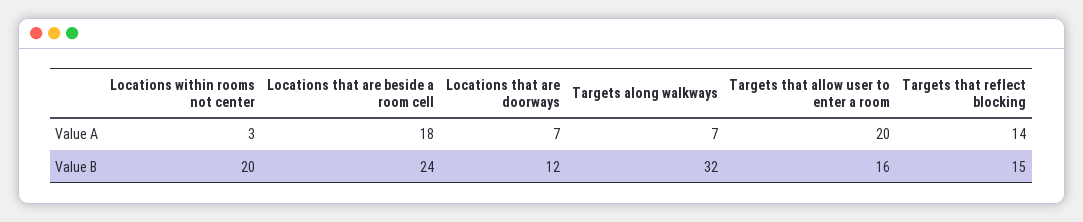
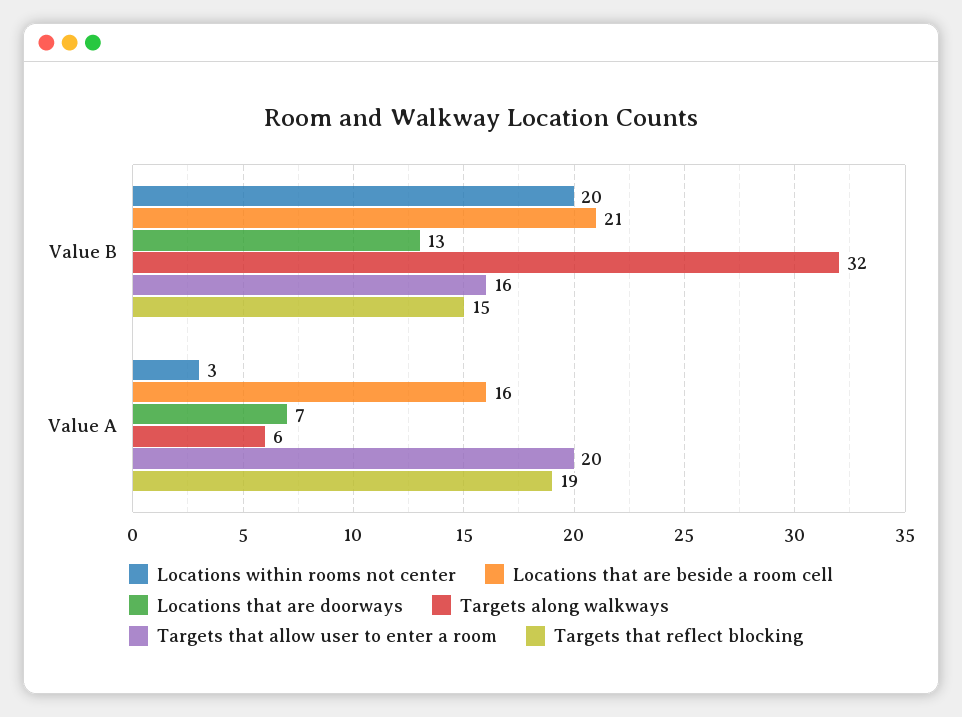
  {
    "Locations within rooms not center": {
      "Value A": 3,
      "Value B": 20
    },
    "Locations that are beside a room cell": {
-     "Value A": 18,
+     "Value A": 16,
-     "Value B": 24
+     "Value B": 21
    },
    "Locations that are doorways": {
      "Value A": 7,
-     "Value B": 12
+     "Value B": 13
    },
    "Targets along walkways": {
-     "Value A": 7,
+     "Value A": 6,
      "Value B": 32
    },
    "Targets that allow user to enter a room": {
      "Value A": 20,
      "Value B": 16
    },
    "Targets that reflect blocking": {
-     "Value A": 14,
+     "Value A": 19,
      "Value B": 15
    }
  }

